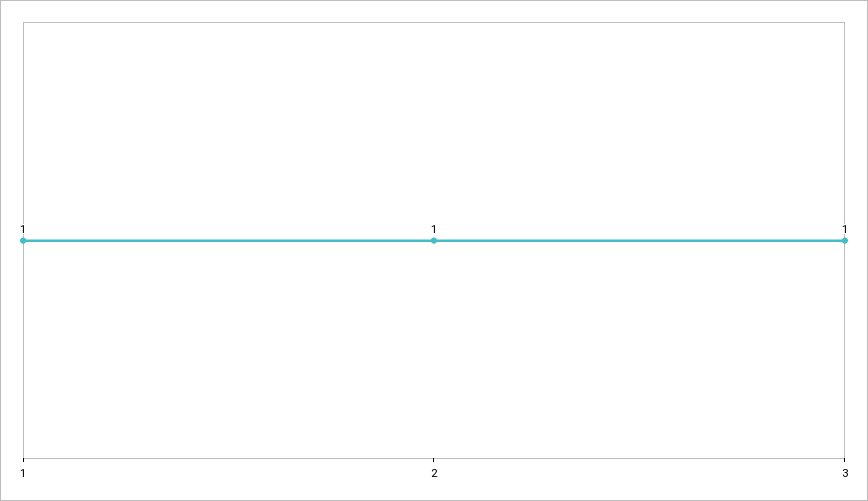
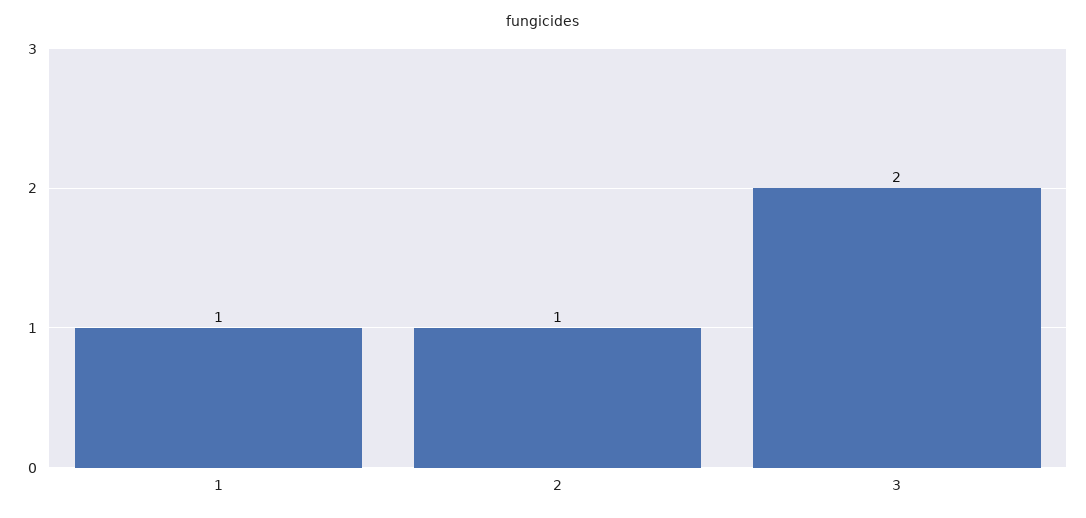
  {
    "1": 1,
    "2": 1,
-   "3": 1
+   "3": 2
  }

